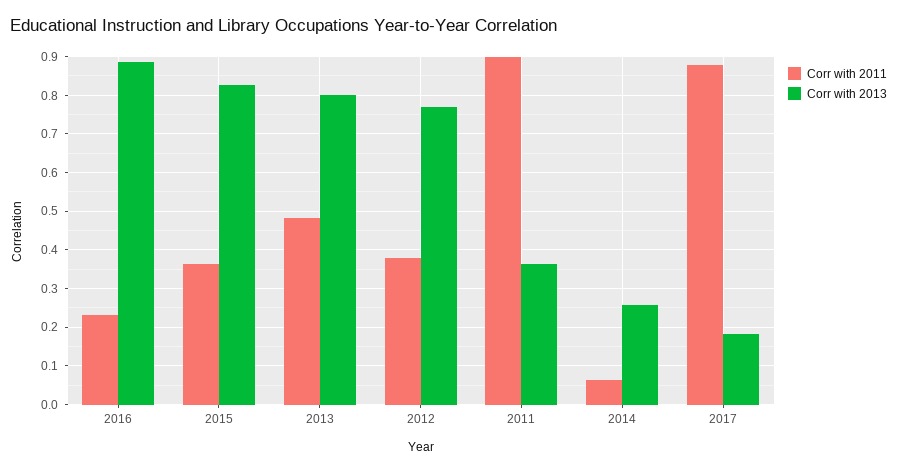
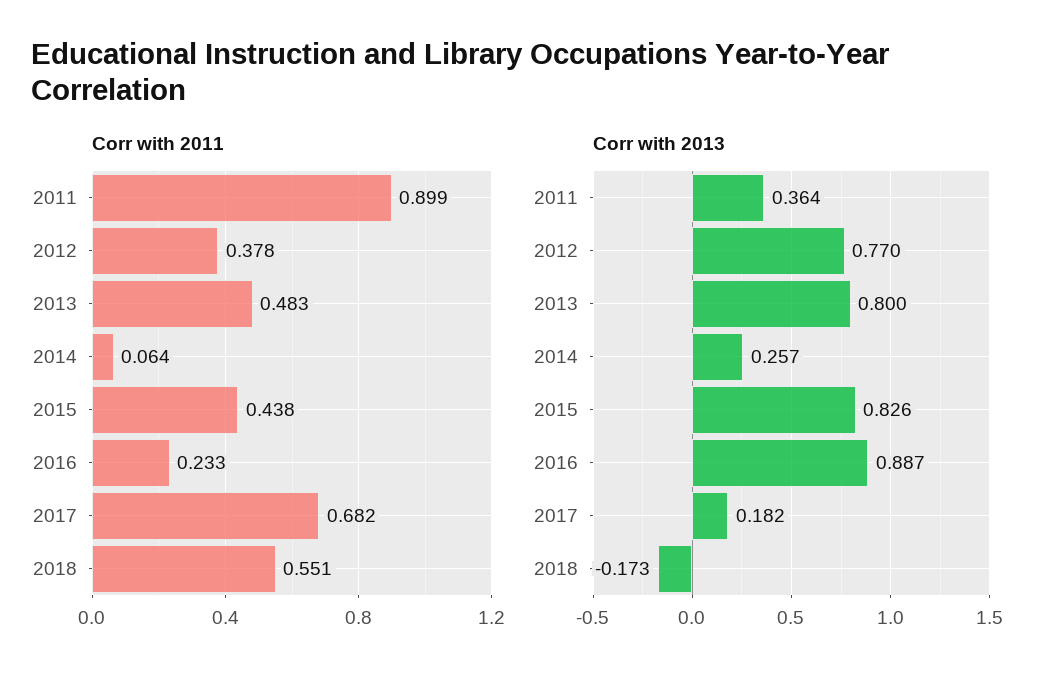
  {
    "Corr with 2011": {
      "2016": 0.233,
-     "2015": 0.36,
+     "2015": 0.438,
      "2013": 0.483,
      "2012": 0.378,
      "2011": 0.899,
      "2014": 0.064,
-     "2017": 0.88
+     "2017": 0.682,
+     "2018": 0.551
    },
    "Corr with 2013": {
      "2016": 0.887,
      "2015": 0.826,
      "2013": 0.8,
      "2012": 0.77,
      "2011": 0.364,
      "2014": 0.257,
-     "2017": 0.182
+     "2017": 0.182,
+     "2018": -0.173
    }
  }

